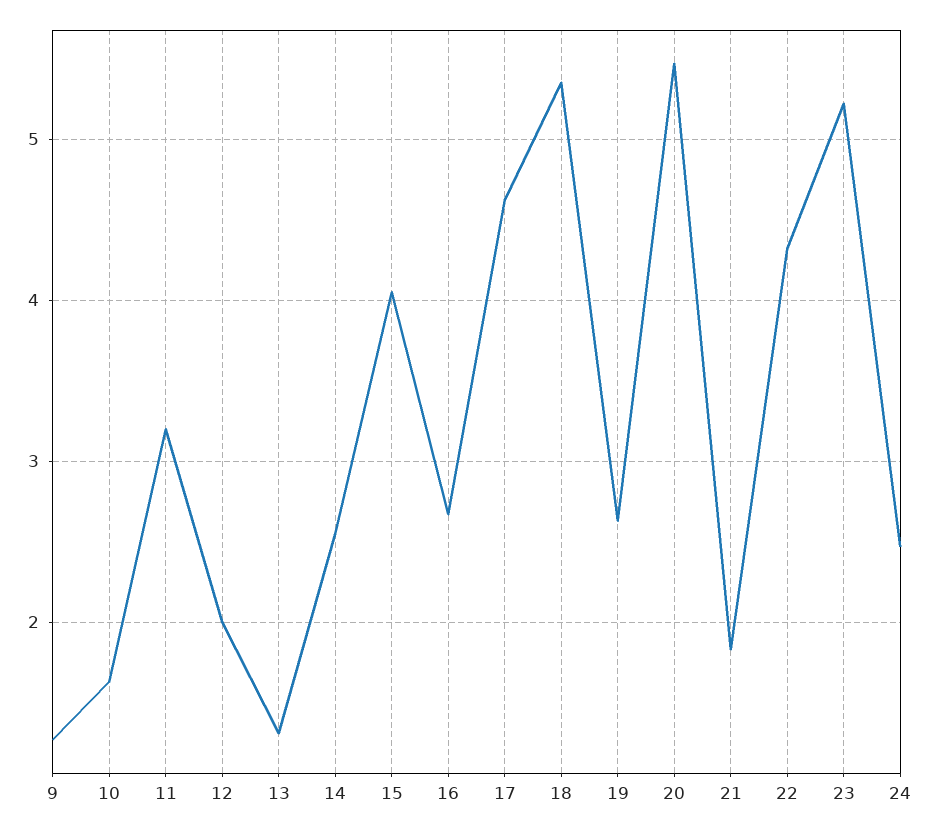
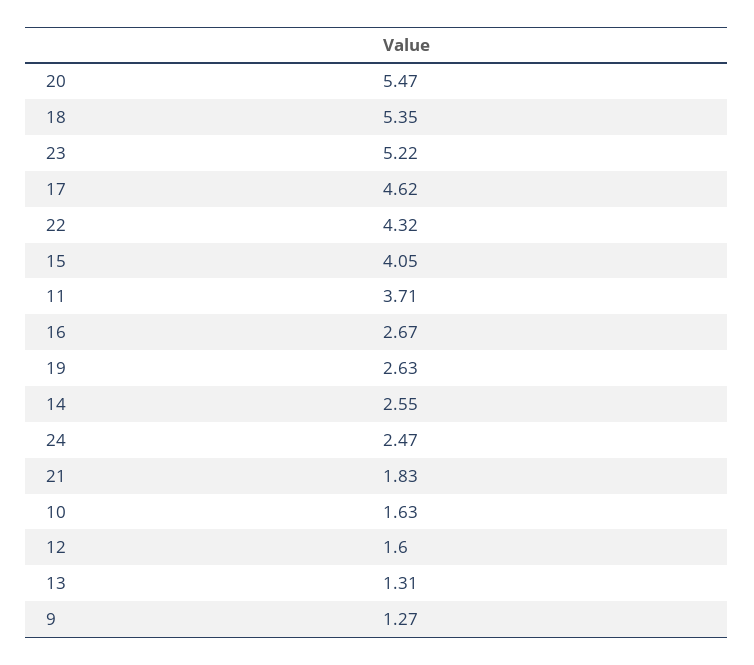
  {
    "9": 1.27,
    "10": 1.63,
-   "11": 3.2,
+   "11": 3.71,
-   "12": 2,
+   "12": 1.6,
    "13": 1.31,
    "14": 2.55,
    "15": 4.05,
    "16": 2.67,
    "17": 4.62,
    "18": 5.35,
    "19": 2.63,
    "20": 5.47,
    "21": 1.83,
    "22": 4.32,
    "23": 5.22,
    "24": 2.47
  }

